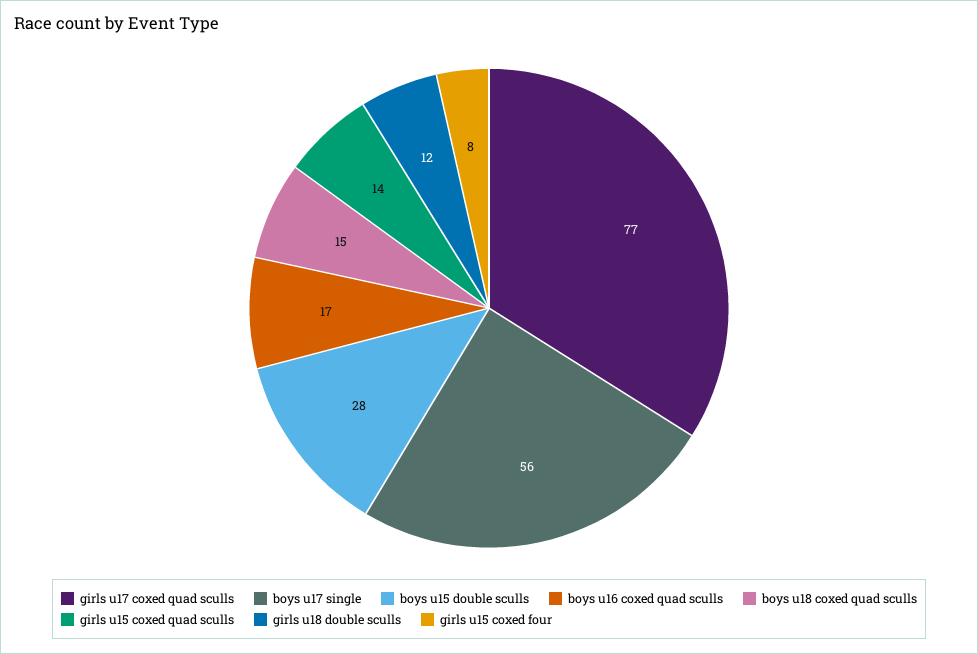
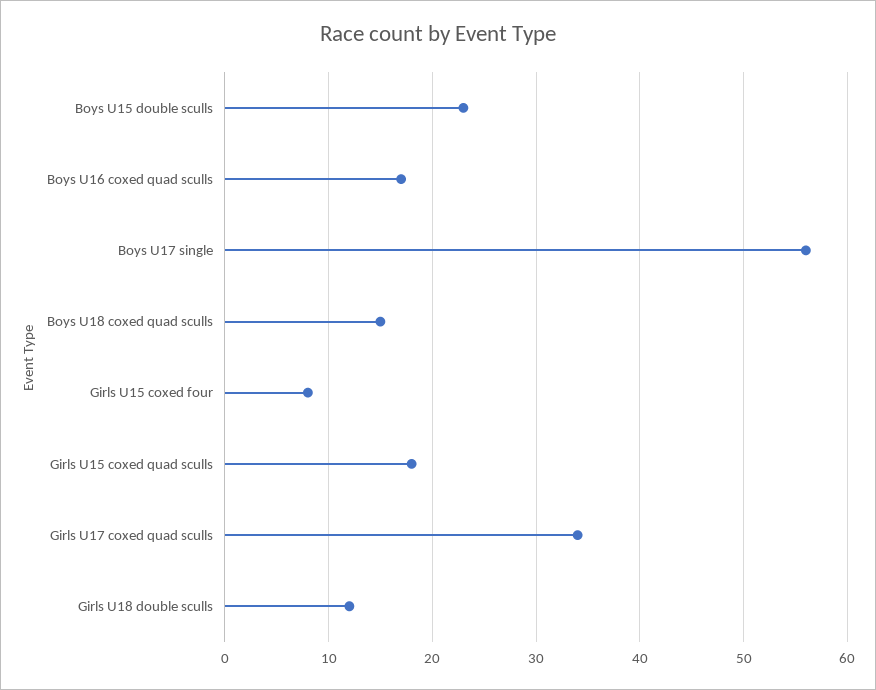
  {
-   "girls u17 coxed quad sculls": 77,
+   "girls u17 coxed quad sculls": 34,
    "boys u17 single": 56,
-   "boys u15 double sculls": 28,
+   "boys u15 double sculls": 23,
    "boys u16 coxed quad sculls": 17,
    "boys u18 coxed quad sculls": 15,
-   "girls u15 coxed quad sculls": 14,
+   "girls u15 coxed quad sculls": 18,
    "girls u18 double sculls": 12,
    "girls u15 coxed four": 8
  }

